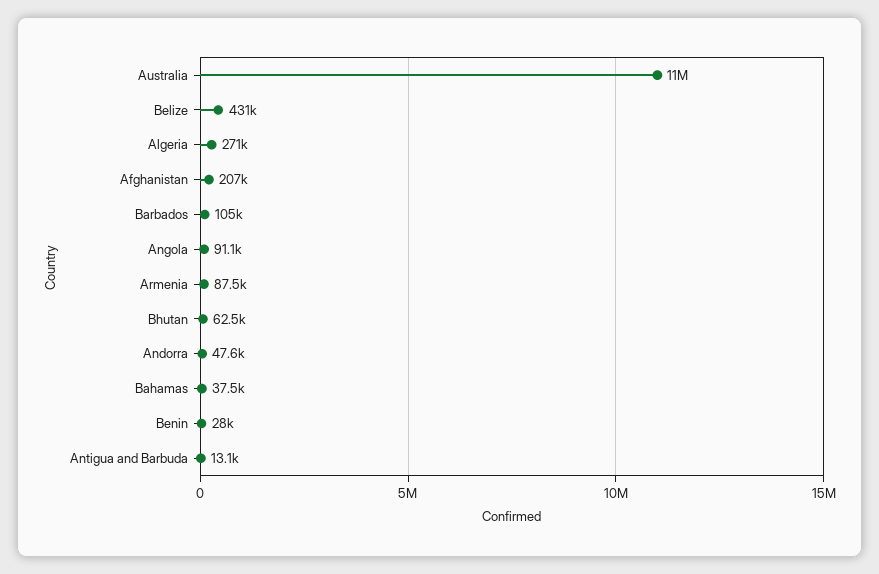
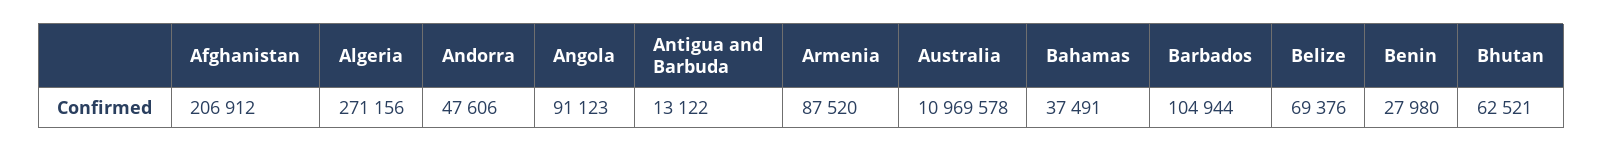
  {
    "Australia": 10969578,
-   "Belize": 431000,
+   "Belize": 69376,
    "Algeria": 271156,
    "Afghanistan": 206912,
    "Barbados": 104944,
    "Angola": 91123,
    "Armenia": 87520,
    "Bhutan": 62521,
    "Andorra": 47606,
    "Bahamas": 37491,
    "Benin": 27980,
    "Antigua and Barbuda": 13122
  }

